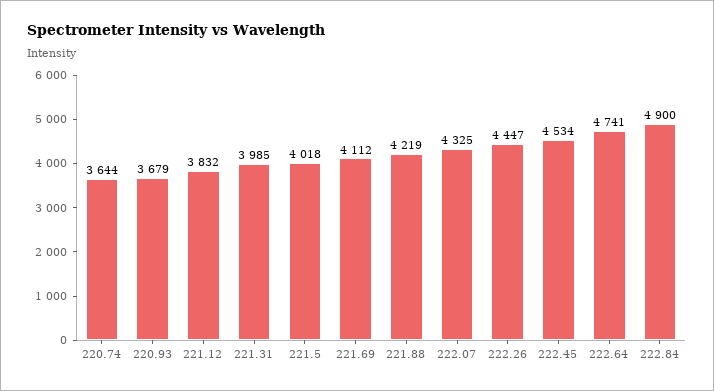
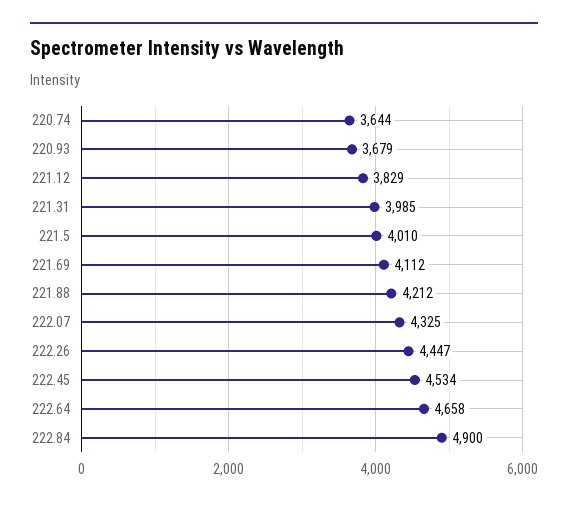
  {
    "220.74": 3644,
    "220.93": 3679,
-   "221.12": 3832,
+   "221.12": 3829,
    "221.31": 3985,
-   "221.5": 4018,
+   "221.5": 4010,
    "221.69": 4112,
-   "221.88": 4219,
+   "221.88": 4212,
    "222.07": 4325,
    "222.26": 4447,
    "222.45": 4534,
-   "222.64": 4741,
+   "222.64": 4658,
    "222.84": 4900
  }

